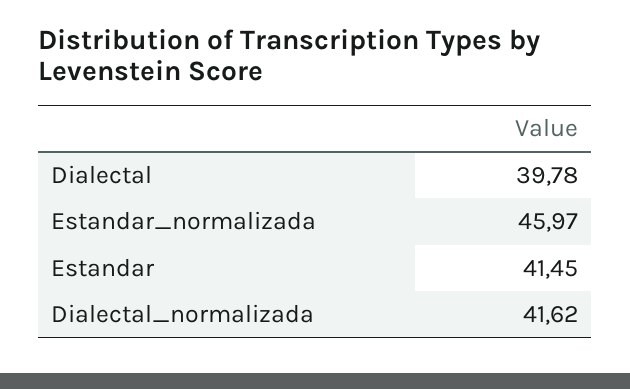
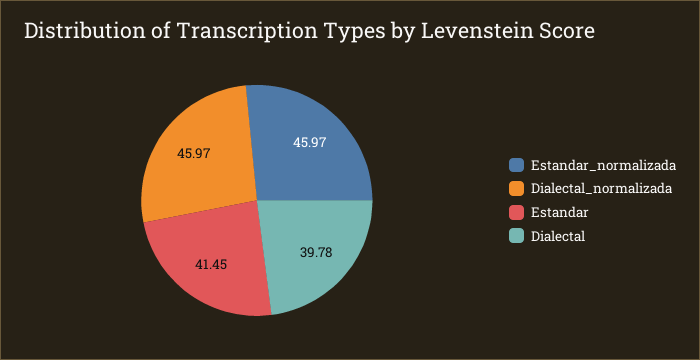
  {
    "Dialectal": 39.78,
    "Estandar_normalizada": 45.97,
    "Estandar": 41.45,
-   "Dialectal_normalizada": 41.62
+   "Dialectal_normalizada": 45.97
  }

